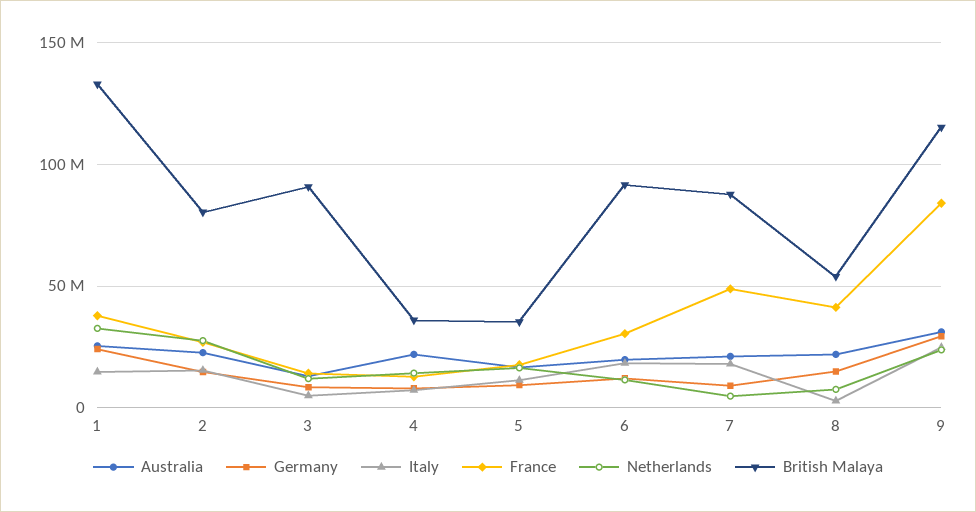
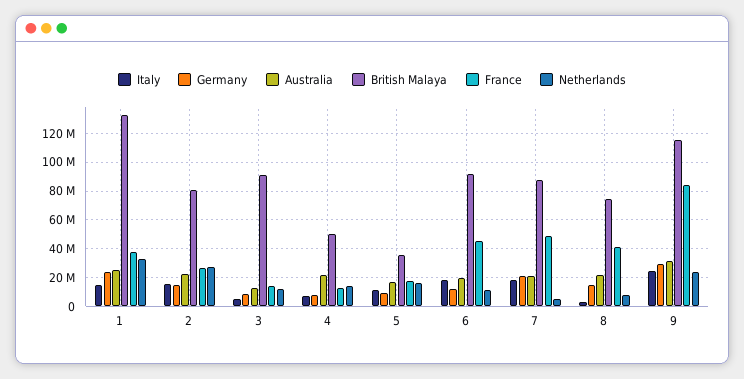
  {
    "Australia": {
      "1": 25000000,
      "2": 25000000,
      "3": 15000000,
      "4": 20000000,
      "5": 15000000,
      "6": 20000000,
      "7": 20000000,
      "8": 20000000,
      "9": 30000000
    },
    "Germany": {
      "1": 25000000,
      "2": 15000000,
      "3": 10000000,
      "4": 10000000,
      "5": 10000000,
      "6": 10000000,
-     "7": 10000000,
+     "7": 20000000,
      "8": 15000000,
      "9": 30000000
    },
    "Italy": {
      "1": 15000000,
      "2": 15000000,
      "3": 5000000,
      "4": 5000000,
      "5": 10000000,
      "6": 20000000,
      "7": 20000000,
      "8": 5000000,
      "9": 25000000
    },
    "France": {
      "1": 40000000,
      "2": 25000000,
      "3": 15000000,
      "4": 15000000,
      "5": 20000000,
-     "6": 30000000,
+     "6": 45000000,
      "7": 50000000,
      "8": 40000000,
      "9": 85000000
    },
    "Netherlands": {
      "1": 35000000,
      "2": 30000000,
      "3": 10000000,
      "4": 15000000,
      "5": 15000000,
      "6": 10000000,
      "7": 5000000,
      "8": 10000000,
      "9": 25000000
    },
    "British Malaya": {
      "1": 135000000,
      "2": 80000000,
      "3": 90000000,
-     "4": 35000000,
+     "4": 50000000,
      "5": 35000000,
      "6": 90000000,
      "7": 90000000,
-     "8": 55000000,
+     "8": 75000000,
      "9": 115000000
    }
  }

